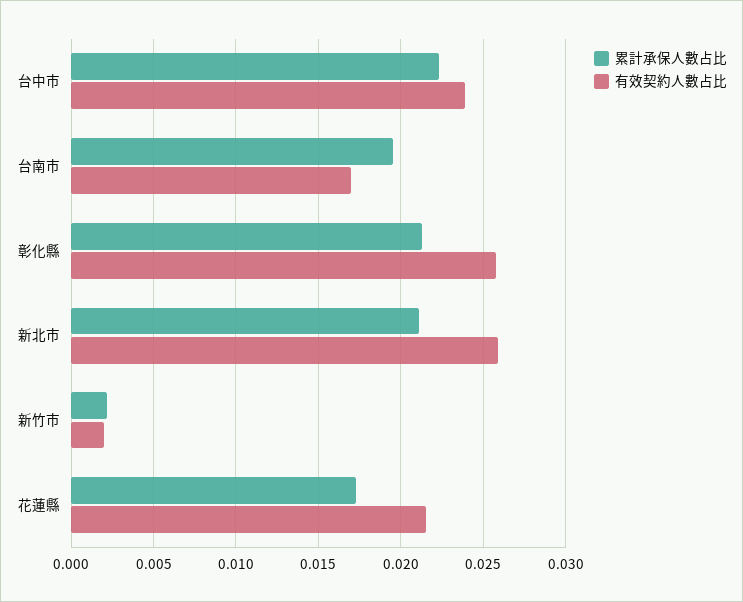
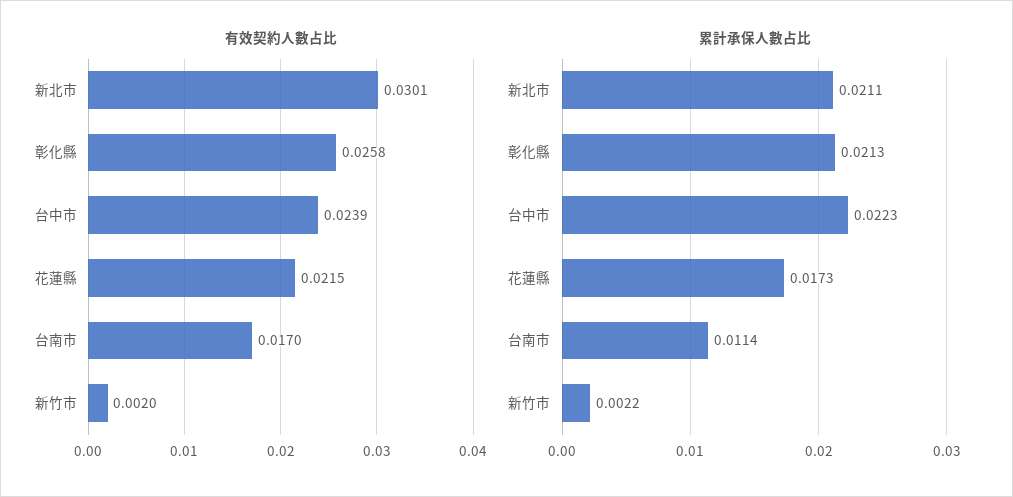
  {
    "累計承保人數占比": {
      "台中市": 0.0223,
-     "台南市": 0.0195,
+     "台南市": 0.0114,
      "彰化縣": 0.0213,
      "新北市": 0.0211,
      "新竹市": 0.0022,
      "花蓮縣": 0.0173
    },
    "有效契約人數占比": {
      "台中市": 0.0239,
      "台南市": 0.017,
      "彰化縣": 0.0258,
-     "新北市": 0.026,
+     "新北市": 0.0301,
      "新竹市": 0.002,
      "花蓮縣": 0.0215
    }
  }

